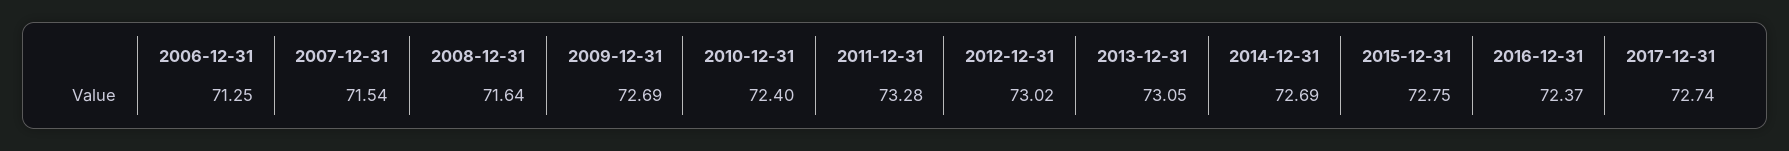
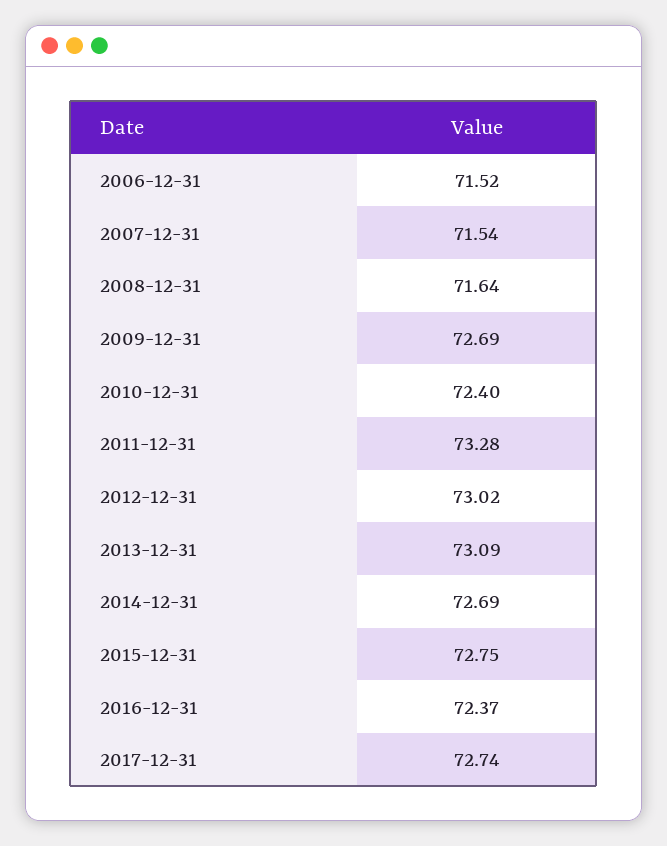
  {
-   "2006-12-31": 71.25,
+   "2006-12-31": 71.52,
    "2007-12-31": 71.54,
    "2008-12-31": 71.64,
    "2009-12-31": 72.69,
    "2010-12-31": 72.4,
    "2011-12-31": 73.28,
    "2012-12-31": 73.02,
-   "2013-12-31": 73.05,
+   "2013-12-31": 73.09,
    "2014-12-31": 72.69,
    "2015-12-31": 72.75,
    "2016-12-31": 72.37,
    "2017-12-31": 72.74
  }

